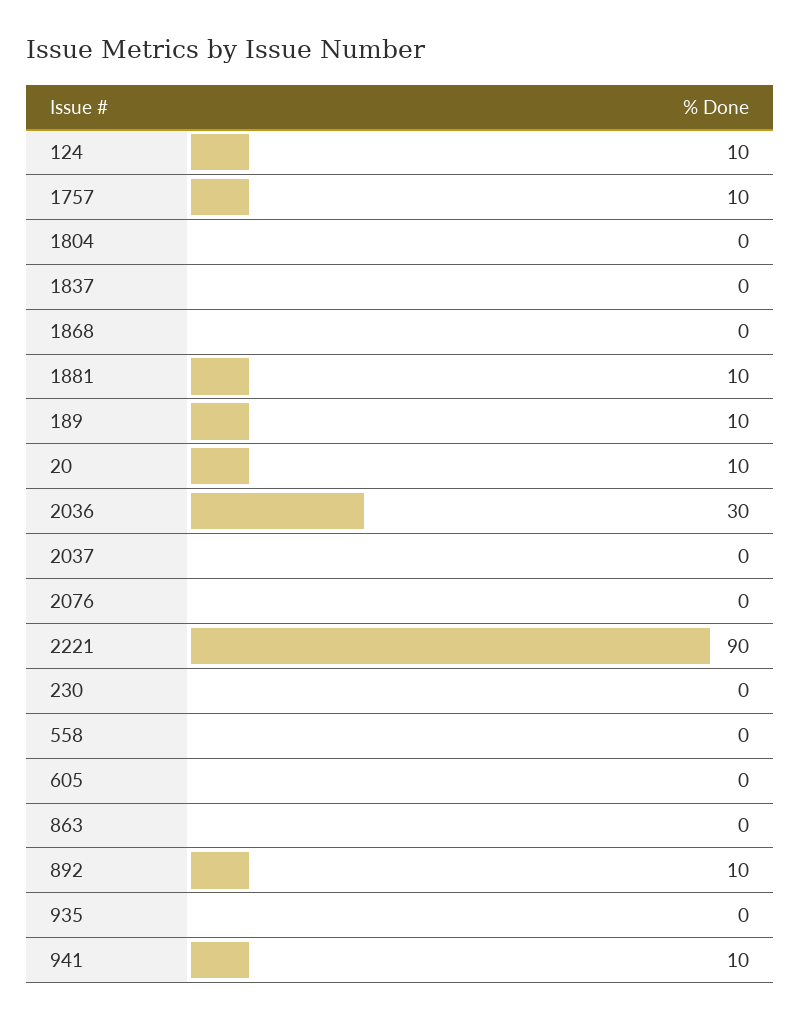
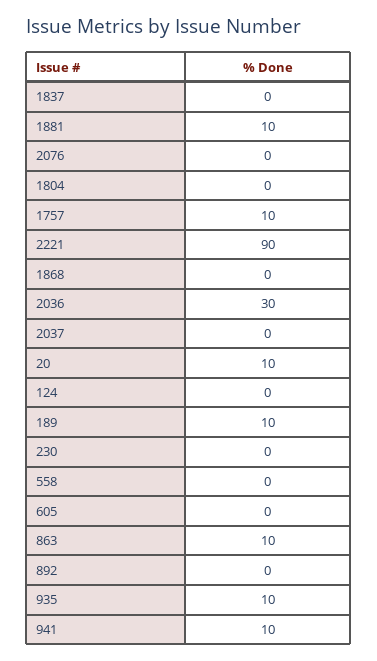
  {
-   "124": 10,
+   "124": 0,
    "1757": 10,
    "1804": 0,
    "1837": 0,
    "1868": 0,
    "1881": 10,
    "189": 10,
    "20": 10,
    "2036": 30,
    "2037": 0,
    "2076": 0,
    "2221": 90,
    "230": 0,
    "558": 0,
    "605": 0,
-   "863": 0,
+   "863": 10,
-   "892": 10,
+   "892": 0,
-   "935": 0,
+   "935": 10,
    "941": 10
  }

